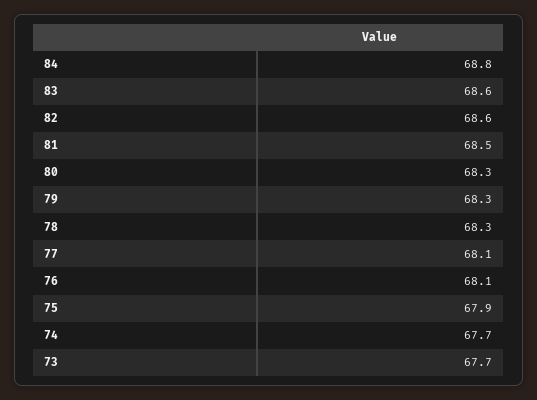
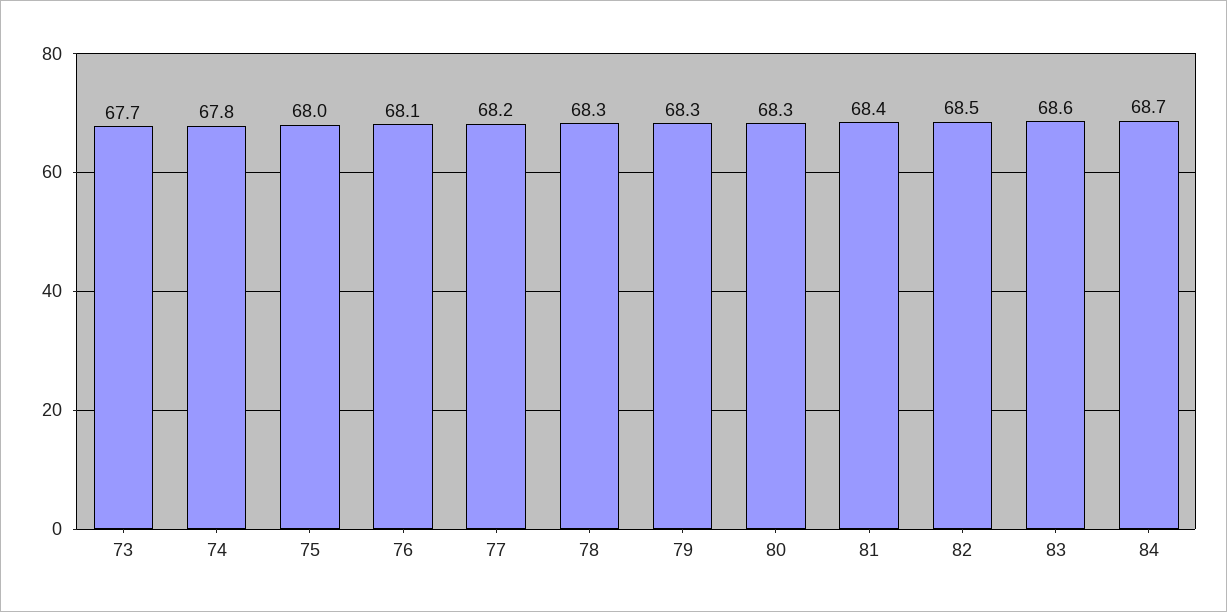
  {
-   "84": 68.8,
+   "84": 68.7,
    "83": 68.6,
-   "82": 68.6,
+   "82": 68.5,
-   "81": 68.5,
+   "81": 68.4,
    "80": 68.3,
    "79": 68.3,
    "78": 68.3,
-   "77": 68.1,
+   "77": 68.2,
    "76": 68.1,
-   "75": 67.9,
+   "75": 68,
-   "74": 67.7,
+   "74": 67.8,
    "73": 67.7
  }

